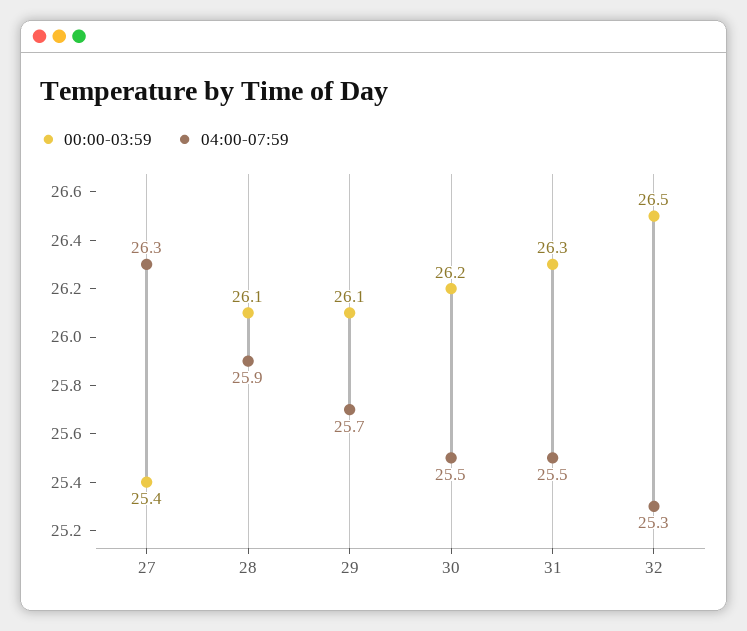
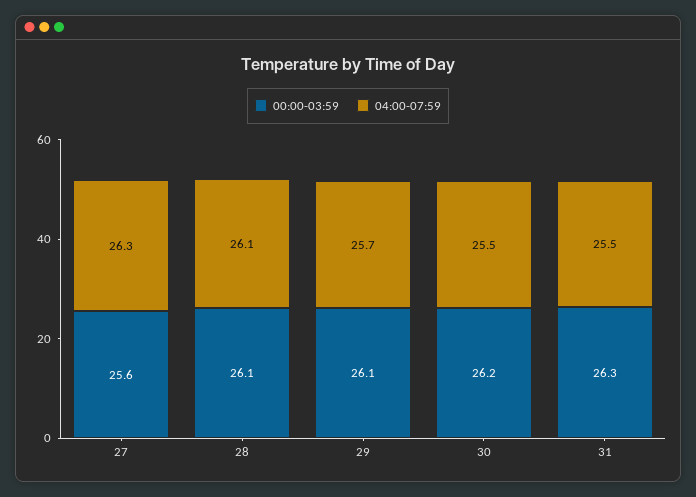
  {
    "00:00-03:59": {
-     "27": 25.4,
+     "27": 25.6,
      "28": 26.1,
      "29": 26.1,
      "30": 26.2,
-     "31": 26.3,
+     "31": 26.3
-     "32": 26.5
    },
    "04:00-07:59": {
      "27": 26.3,
-     "28": 25.9,
+     "28": 26.1,
      "29": 25.7,
      "30": 25.5,
-     "31": 25.5,
+     "31": 25.5
-     "32": 25.3
    }
  }

